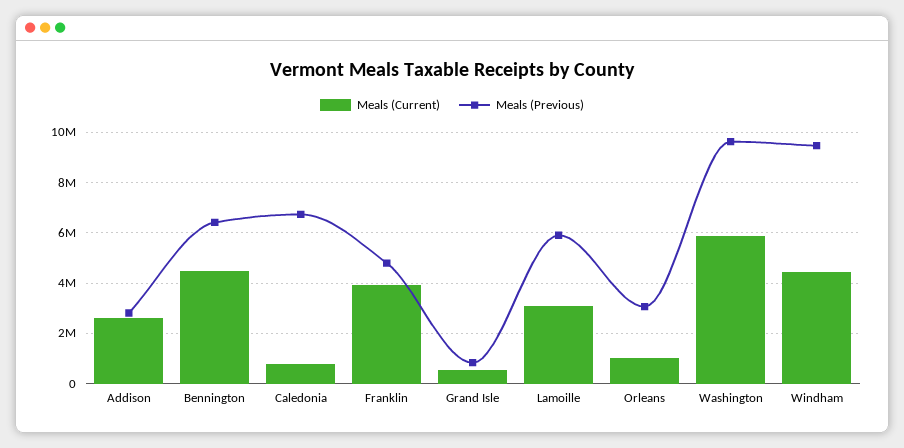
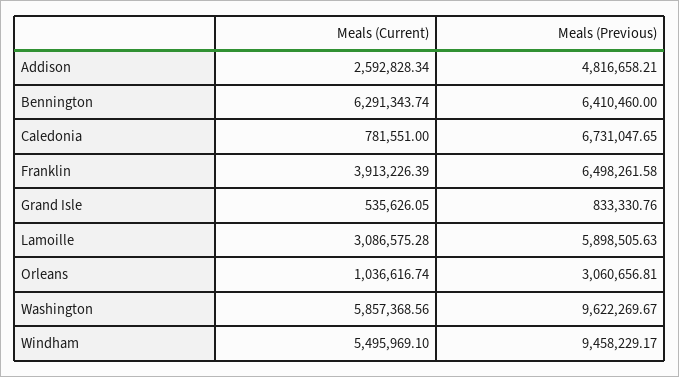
  {
    "Meals (Current)": {
      "Addison": 2592828.34,
-     "Bennington": 4500000,
+     "Bennington": 6291343.74,
      "Caledonia": 781551,
      "Franklin": 3913226.39,
      "Grand Isle": 535626.05,
      "Lamoille": 3086575.28,
      "Orleans": 1036616.74,
      "Washington": 5857368.56,
-     "Windham": 4500000
+     "Windham": 5495969.1
    },
    "Meals (Previous)": {
-     "Addison": 2750000,
+     "Addison": 4816658.21,
      "Bennington": 6410460,
      "Caledonia": 6731047.65,
-     "Franklin": 4750000,
+     "Franklin": 6498261.58,
      "Grand Isle": 833330.76,
      "Lamoille": 5898505.63,
      "Orleans": 3060656.81,
      "Washington": 9622269.67,
      "Windham": 9458229.17
    }
  }

